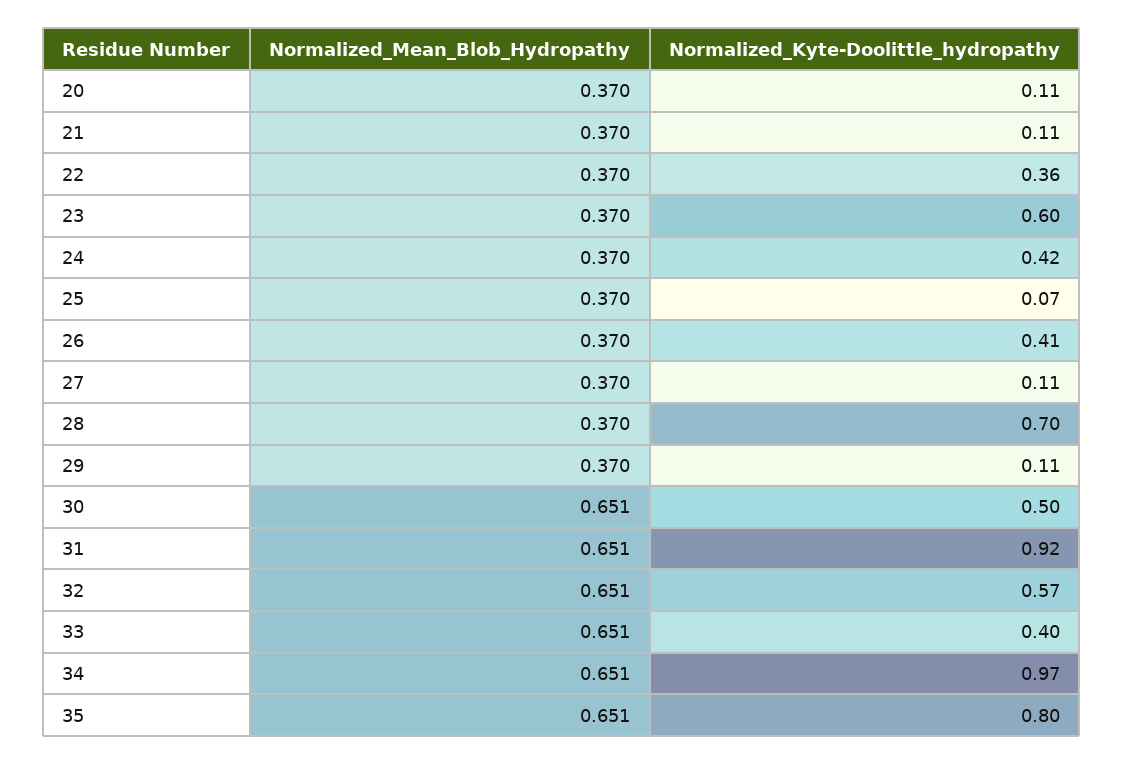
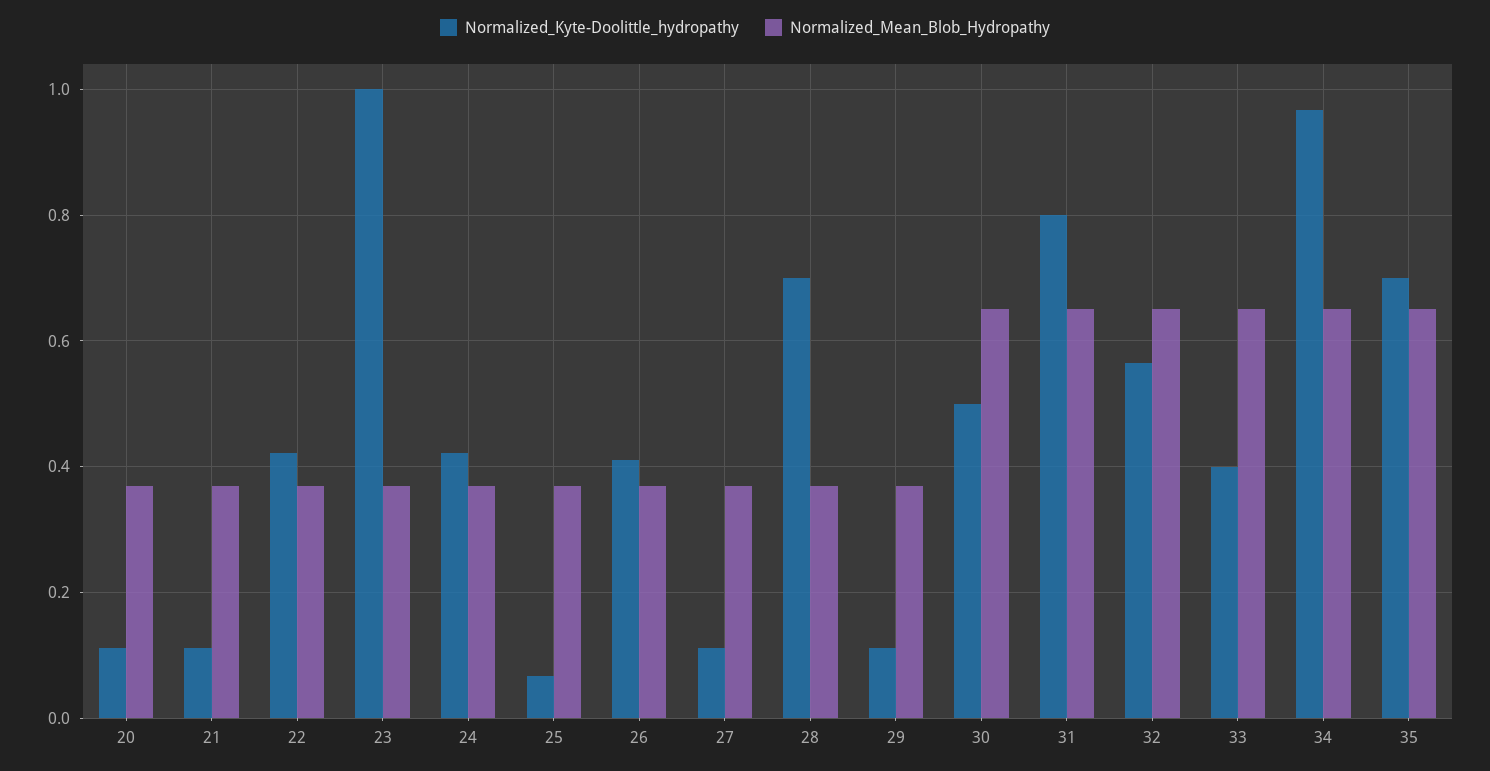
  {
    "Normalized_Mean_Blob_Hydropathy": {
      "20": 0.37,
      "21": 0.37,
      "22": 0.37,
      "23": 0.37,
      "24": 0.37,
      "25": 0.37,
      "26": 0.37,
      "27": 0.37,
      "28": 0.37,
      "29": 0.37,
      "30": 0.651,
      "31": 0.651,
      "32": 0.651,
      "33": 0.651,
      "34": 0.651,
      "35": 0.651
    },
    "Normalized_Kyte-Doolittle_hydropathy": {
      "20": 0.11,
      "21": 0.11,
-     "22": 0.36,
+     "22": 0.42,
-     "23": 0.6,
+     "23": 1,
      "24": 0.42,
      "25": 0.07,
      "26": 0.41,
      "27": 0.11,
      "28": 0.7,
      "29": 0.11,
      "30": 0.5,
-     "31": 0.92,
+     "31": 0.8,
      "32": 0.57,
      "33": 0.4,
      "34": 0.97,
-     "35": 0.8
+     "35": 0.7
    }
  }

